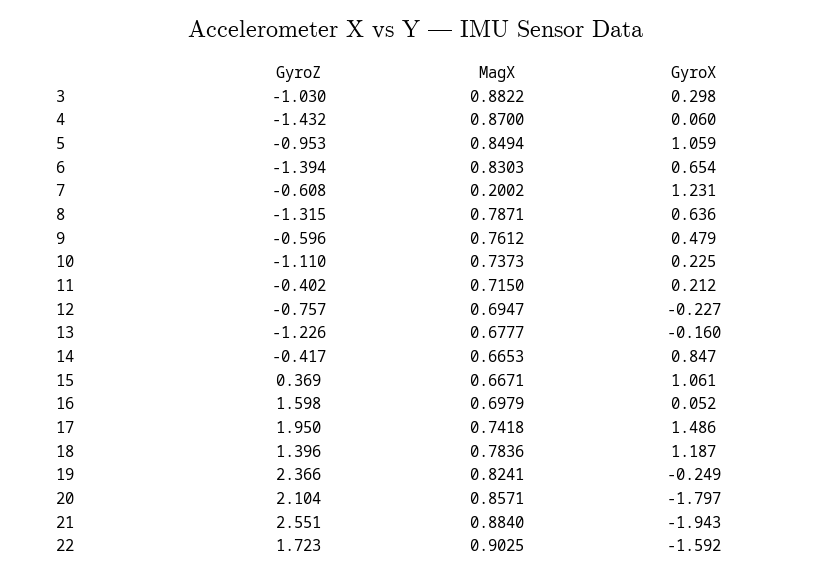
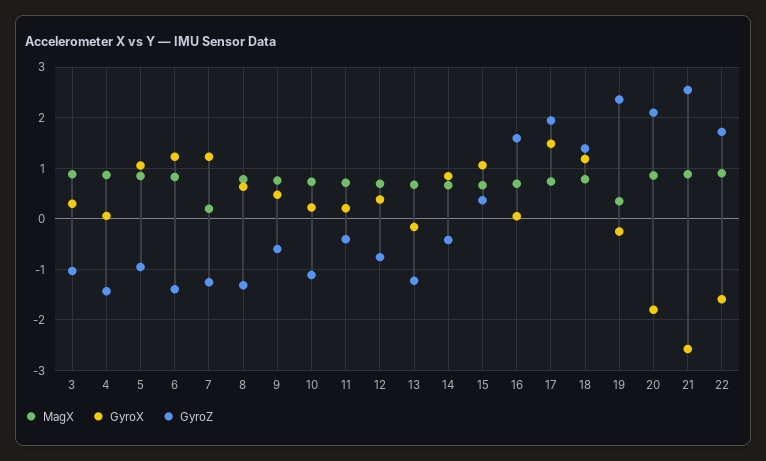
  {
    "GyroZ": {
      "3": -1.03,
      "4": -1.432,
      "5": -0.953,
      "6": -1.394,
-     "7": -0.608,
+     "7": -1.2,
      "8": -1.315,
      "9": -0.596,
      "10": -1.11,
      "11": -0.402,
      "12": -0.757,
      "13": -1.226,
      "14": -0.417,
      "15": 0.369,
      "16": 1.598,
      "17": 1.95,
      "18": 1.396,
      "19": 2.366,
      "20": 2.104,
      "21": 2.551,
      "22": 1.723
    },
    "MagX": {
      "3": 0.8822,
      "4": 0.87,
      "5": 0.8494,
      "6": 0.8303,
      "7": 0.2002,
      "8": 0.7871,
      "9": 0.7612,
      "10": 0.7373,
      "11": 0.715,
      "12": 0.6947,
      "13": 0.6777,
      "14": 0.6653,
      "15": 0.6671,
      "16": 0.6979,
      "17": 0.7418,
      "18": 0.7836,
-     "19": 0.8241,
+     "19": 0.4,
      "20": 0.8571,
      "21": 0.884,
      "22": 0.9025
    },
    "GyroX": {
      "3": 0.298,
      "4": 0.06,
      "5": 1.059,
-     "6": 0.654,
+     "6": 1.2,
      "7": 1.231,
      "8": 0.636,
      "9": 0.479,
      "10": 0.225,
      "11": 0.212,
-     "12": -0.227,
+     "12": 0.4,
      "13": -0.16,
      "14": 0.847,
      "15": 1.061,
      "16": 0.052,
      "17": 1.486,
      "18": 1.187,
      "19": -0.249,
      "20": -1.797,
-     "21": -1.943,
+     "21": -2.6,
      "22": -1.592
    }
  }

